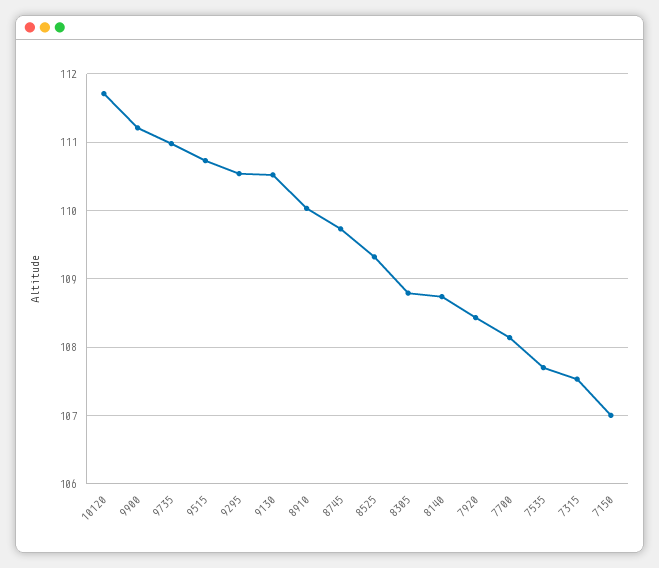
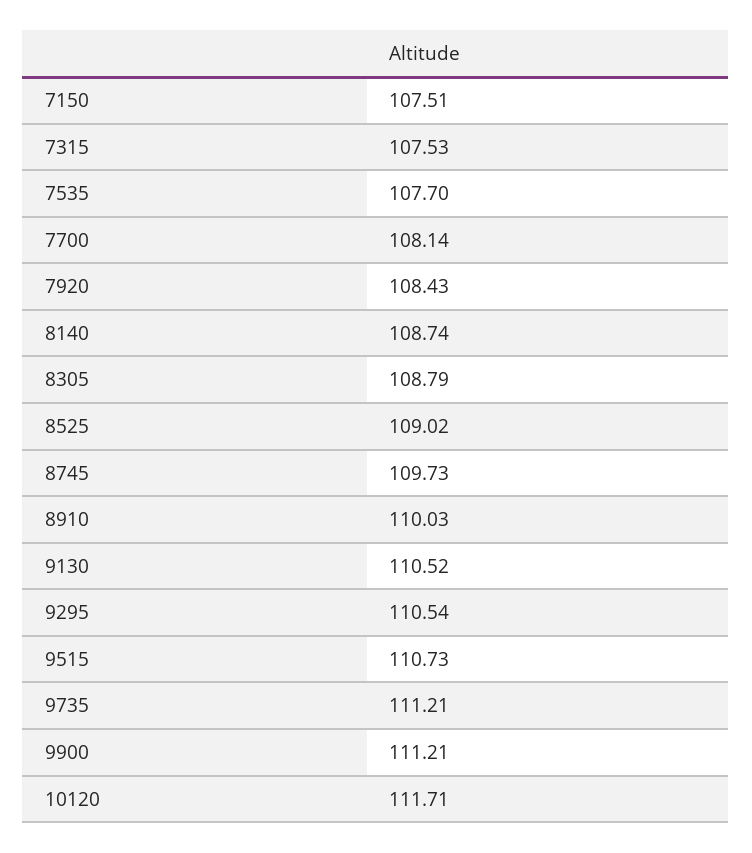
  {
    "10120": 111.71,
    "9900": 111.21,
-   "9735": 111,
+   "9735": 111.21,
    "9515": 110.73,
    "9295": 110.54,
    "9130": 110.52,
    "8910": 110.03,
    "8745": 109.73,
-   "8525": 109.3,
+   "8525": 109.02,
    "8305": 108.79,
    "8140": 108.74,
    "7920": 108.43,
    "7700": 108.14,
    "7535": 107.7,
    "7315": 107.53,
-   "7150": 107
+   "7150": 107.51
  }

